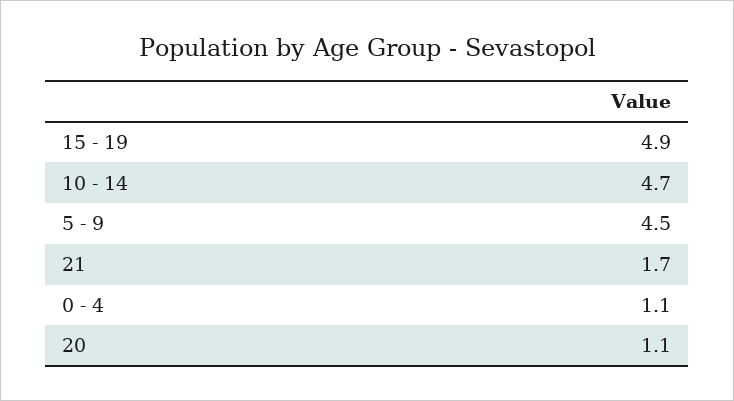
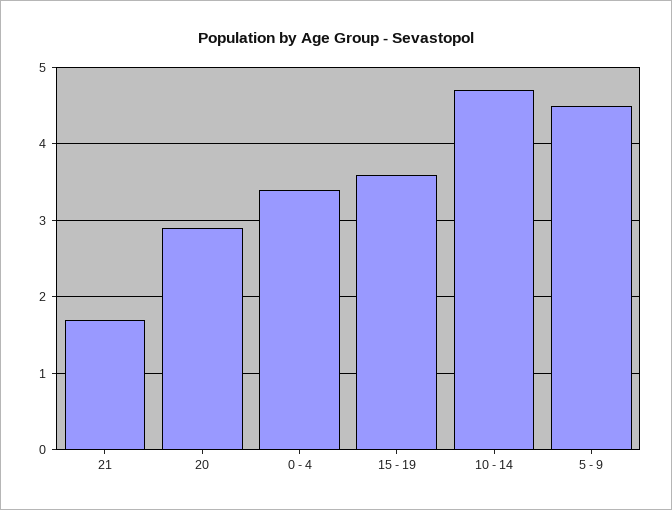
  {
-   "15 - 19": 4.9,
+   "15 - 19": 3.6,
    "10 - 14": 4.7,
    "5 - 9": 4.5,
    "21": 1.7,
-   "0 - 4": 1.1,
+   "0 - 4": 3.4,
-   "20": 1.1
+   "20": 2.9
  }

